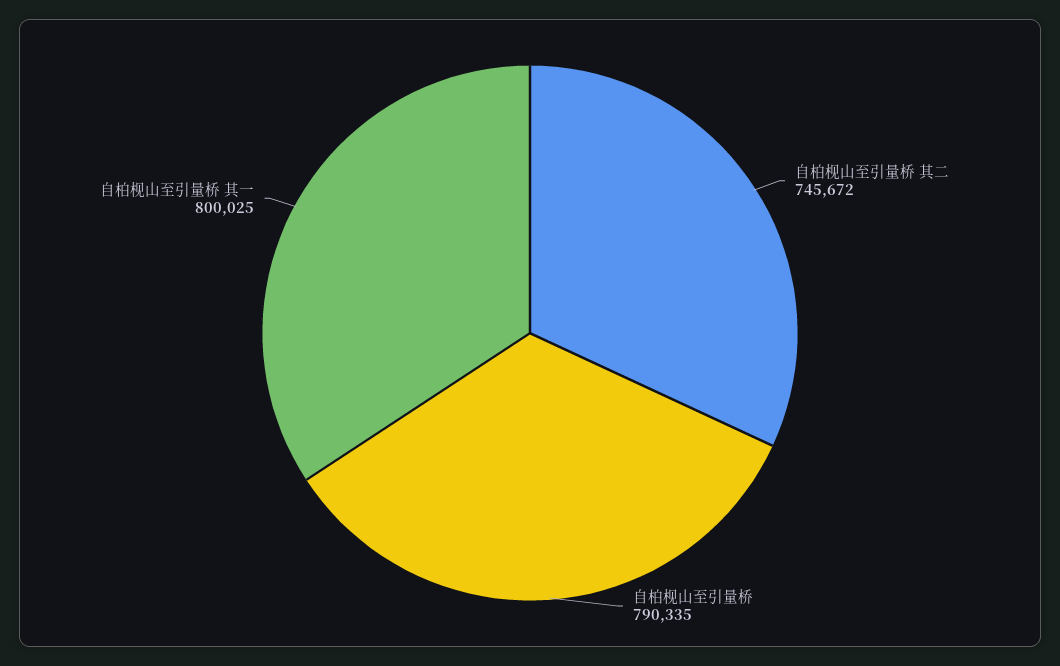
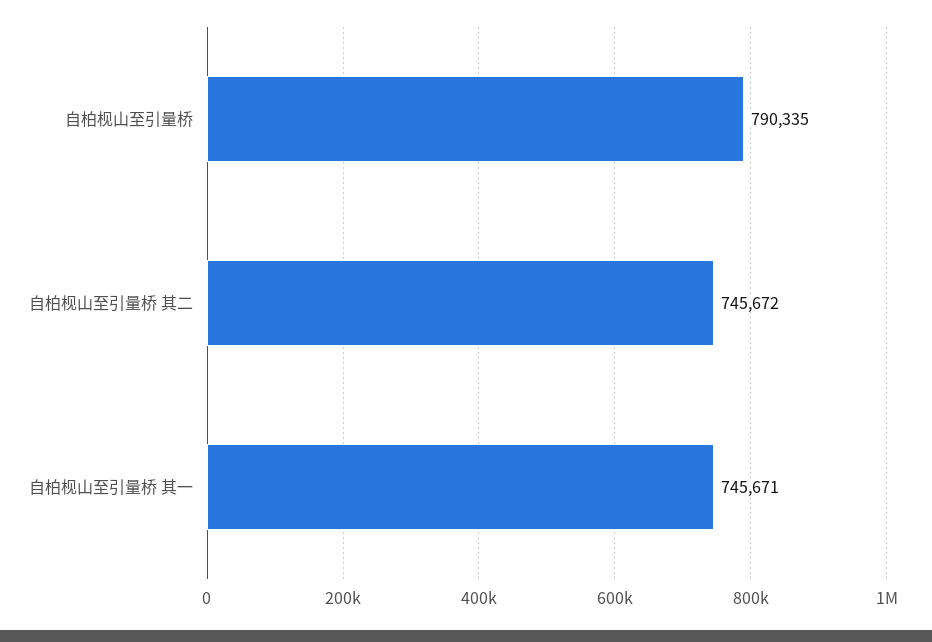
  {
    "自柏枧山至引量桥 其二": 745672,
    "自柏枧山至引量桥": 790335,
-   "自柏枧山至引量桥 其一": 800025
+   "自柏枧山至引量桥 其一": 745671
  }

